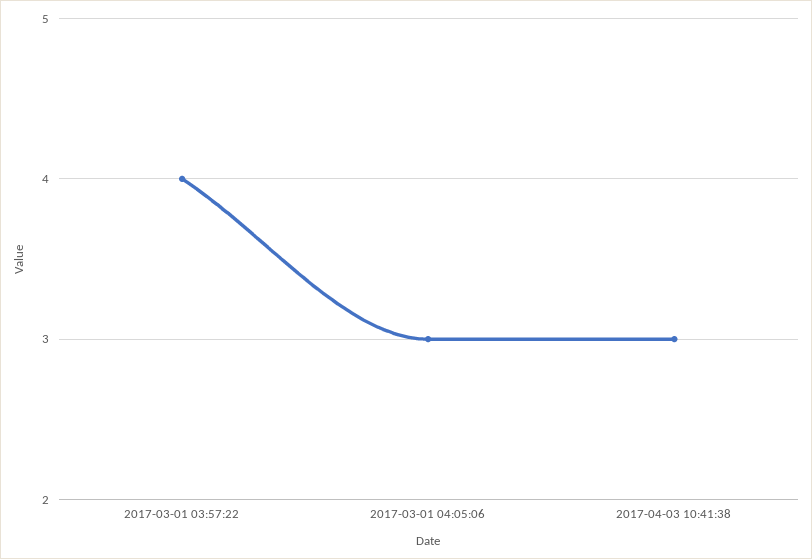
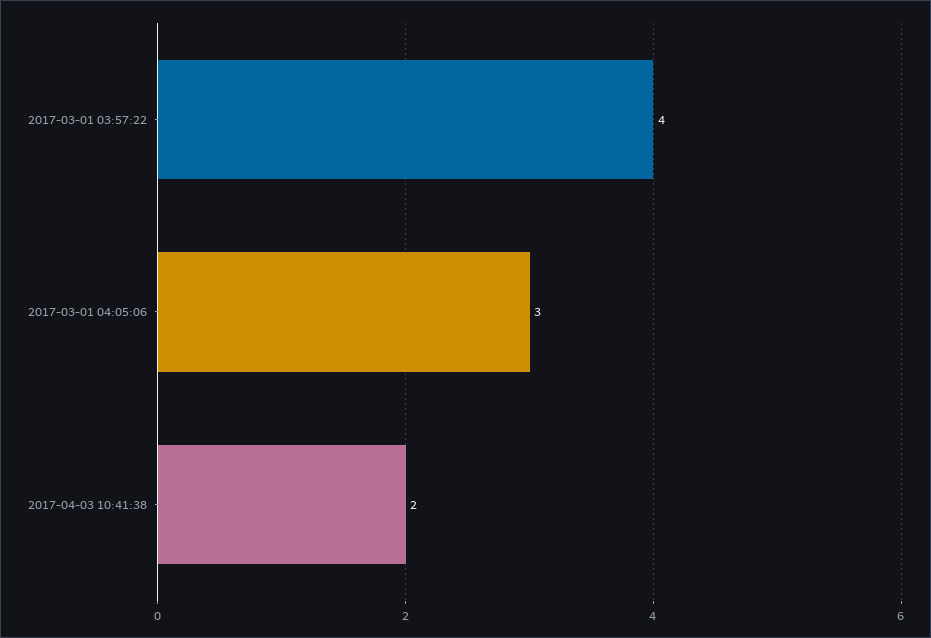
  {
    "2017-03-01 03:57:22": 4,
    "2017-03-01 04:05:06": 3,
-   "2017-04-03 10:41:38": 3
+   "2017-04-03 10:41:38": 2
  }

